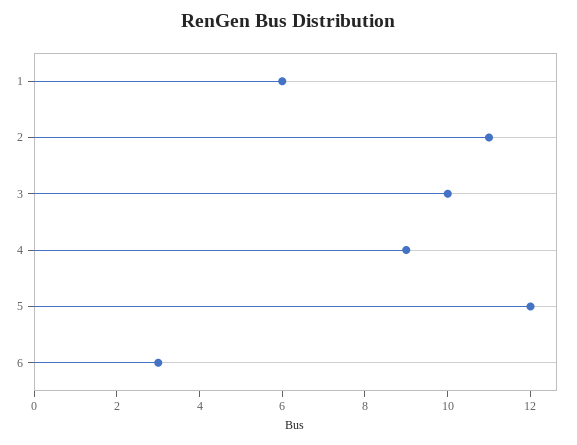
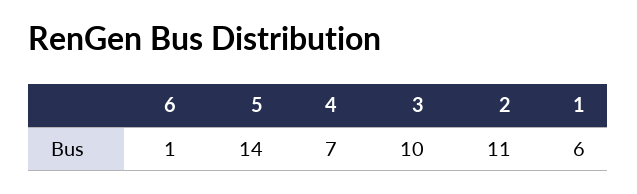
  {
    "1": 6,
    "2": 11,
    "3": 10,
-   "4": 9,
+   "4": 7,
-   "5": 12,
+   "5": 14,
-   "6": 3
+   "6": 1
  }

